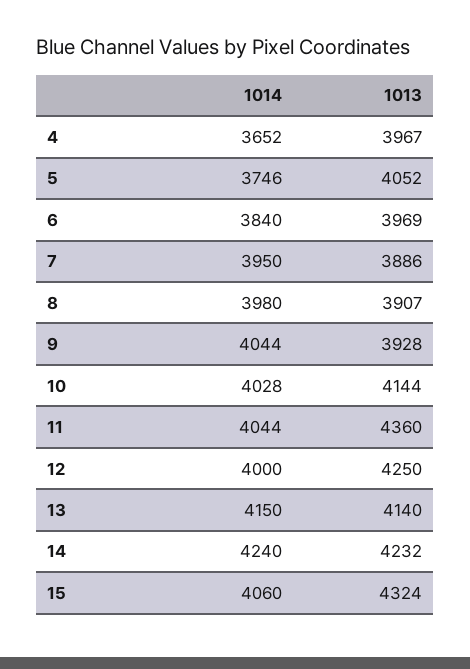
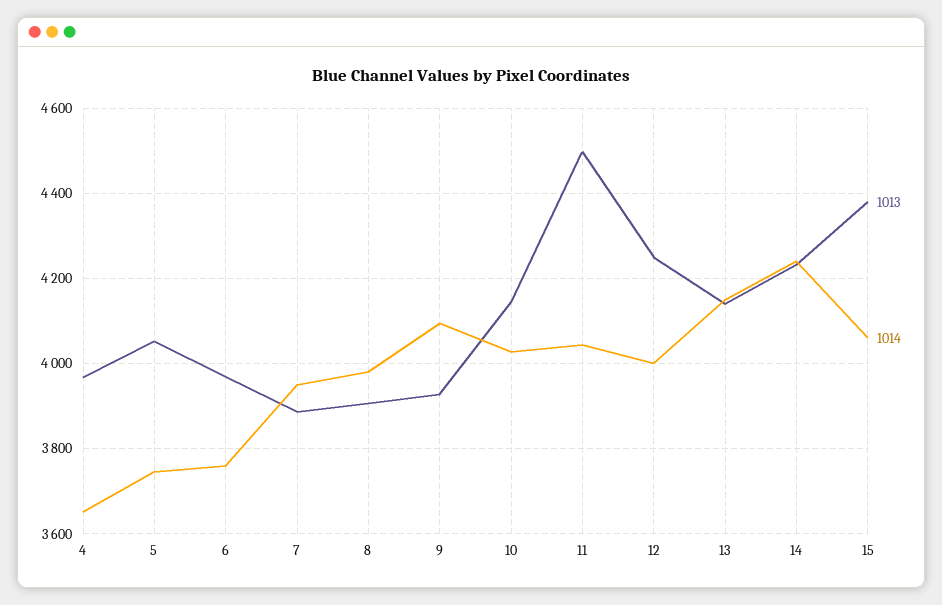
  {
    "1014": {
      "4": 3652,
      "5": 3746,
-     "6": 3840,
+     "6": 3760,
      "7": 3950,
      "8": 3980,
-     "9": 4044,
+     "9": 4100,
      "10": 4028,
      "11": 4044,
      "12": 4000,
      "13": 4150,
      "14": 4240,
      "15": 4060
    },
    "1013": {
      "4": 3967,
      "5": 4052,
      "6": 3969,
      "7": 3886,
      "8": 3907,
      "9": 3928,
      "10": 4144,
-     "11": 4360,
+     "11": 4500,
      "12": 4250,
      "13": 4140,
      "14": 4232,
-     "15": 4324
+     "15": 4380
    }
  }

